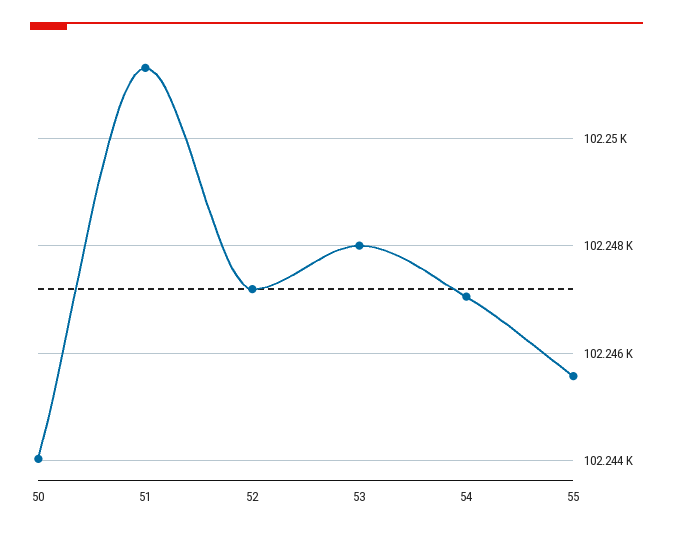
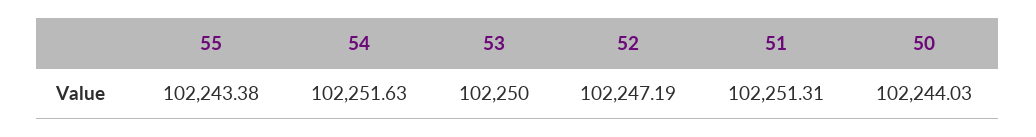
  {
    "50": 102244.03,
    "51": 102251.31,
    "52": 102247.19,
-   "53": 102248,
+   "53": 102250,
-   "54": 102247,
+   "54": 102251.63,
-   "55": 102245.6
+   "55": 102243.38
  }

